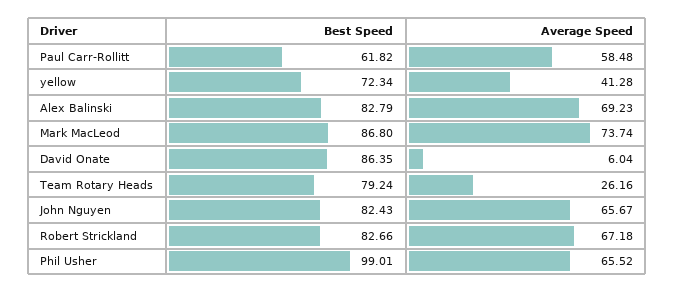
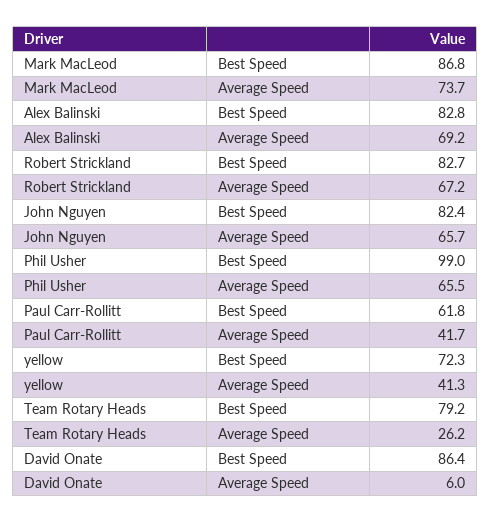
  {
    "Best Speed": {
      "Paul Carr-Rollitt": 61.82,
      "yellow": 72.34,
      "Alex Balinski": 82.79,
      "Mark MacLeod": 86.8,
      "David Onate": 86.35,
      "Team Rotary Heads": 79.24,
      "John Nguyen": 82.43,
      "Robert Strickland": 82.66,
      "Phil Usher": 99.01
    },
    "Average Speed": {
-     "Paul Carr-Rollitt": 58.48,
+     "Paul Carr-Rollitt": 41.7,
      "yellow": 41.28,
      "Alex Balinski": 69.23,
      "Mark MacLeod": 73.74,
      "David Onate": 6.04,
      "Team Rotary Heads": 26.16,
      "John Nguyen": 65.67,
      "Robert Strickland": 67.18,
      "Phil Usher": 65.52
    }
  }

